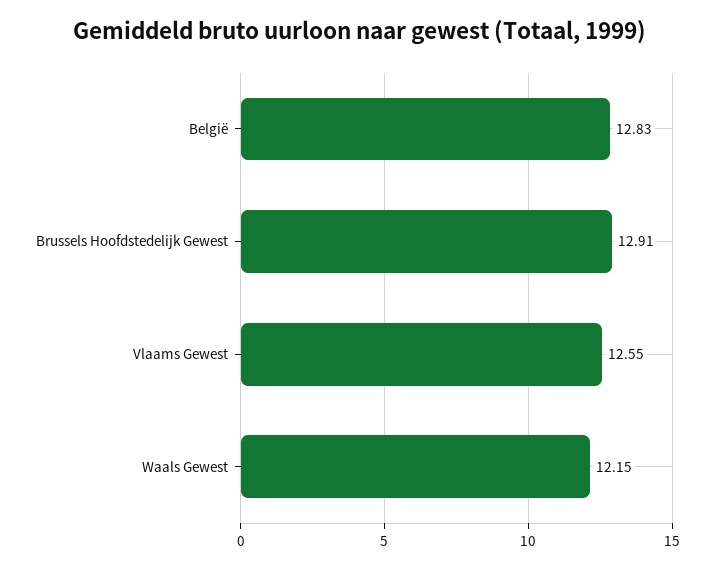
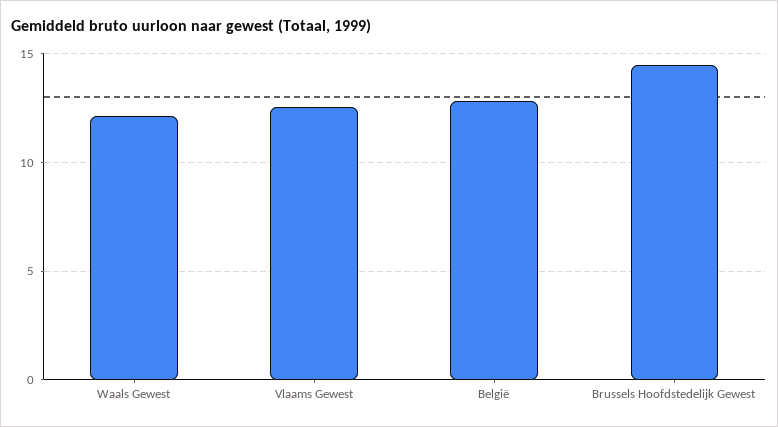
  {
    "België": 12.83,
-   "Brussels Hoofdstedelijk Gewest": 12.91,
+   "Brussels Hoofdstedelijk Gewest": 14.5,
    "Vlaams Gewest": 12.55,
    "Waals Gewest": 12.15
  }

